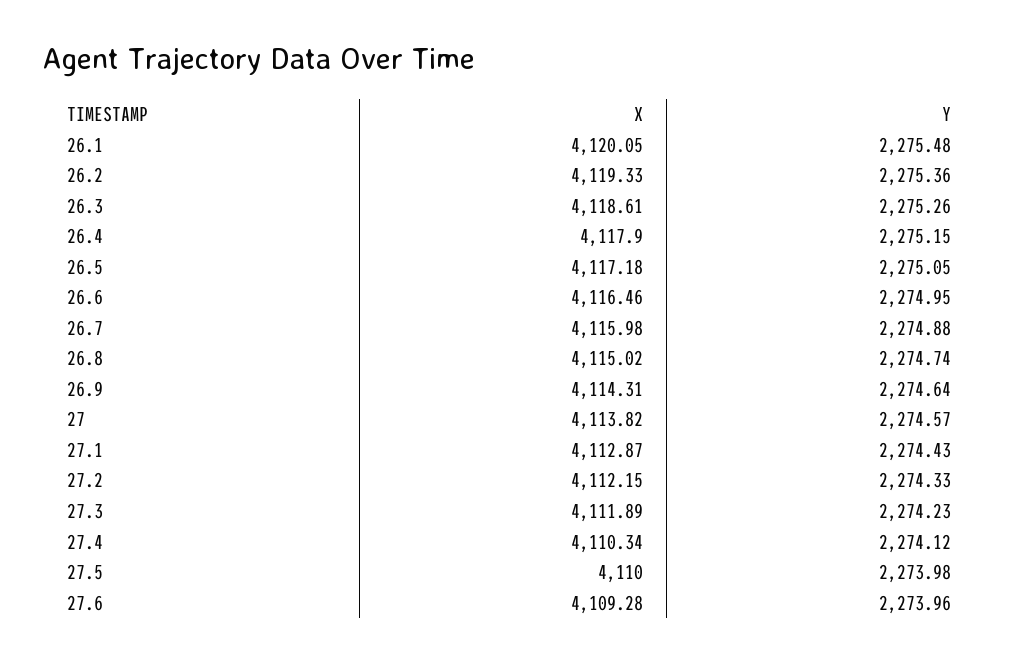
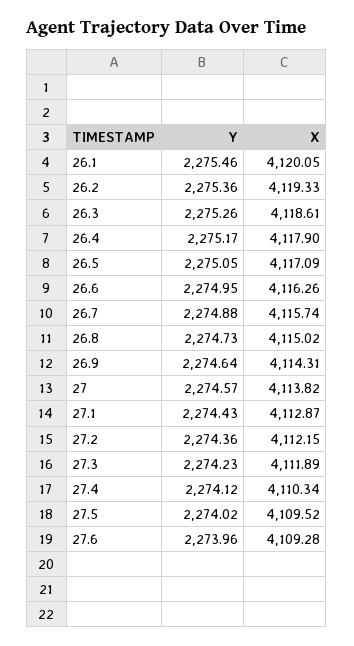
  {
    "X": {
      "26.1": 4120.05,
      "26.2": 4119.33,
      "26.3": 4118.61,
      "26.4": 4117.9,
-     "26.5": 4117.18,
+     "26.5": 4117.09,
-     "26.6": 4116.46,
+     "26.6": 4116.26,
-     "26.7": 4115.98,
+     "26.7": 4115.74,
      "26.8": 4115.02,
      "26.9": 4114.31,
      "27": 4113.82,
      "27.1": 4112.87,
      "27.2": 4112.15,
      "27.3": 4111.89,
      "27.4": 4110.34,
-     "27.5": 4110,
+     "27.5": 4109.52,
      "27.6": 4109.28
    },
    "Y": {
-     "26.1": 2275.48,
+     "26.1": 2275.46,
      "26.2": 2275.36,
      "26.3": 2275.26,
-     "26.4": 2275.15,
+     "26.4": 2275.17,
      "26.5": 2275.05,
      "26.6": 2274.95,
      "26.7": 2274.88,
-     "26.8": 2274.74,
+     "26.8": 2274.73,
      "26.9": 2274.64,
      "27": 2274.57,
      "27.1": 2274.43,
-     "27.2": 2274.33,
+     "27.2": 2274.36,
      "27.3": 2274.23,
      "27.4": 2274.12,
-     "27.5": 2273.98,
+     "27.5": 2274.02,
      "27.6": 2273.96
    }
  }

